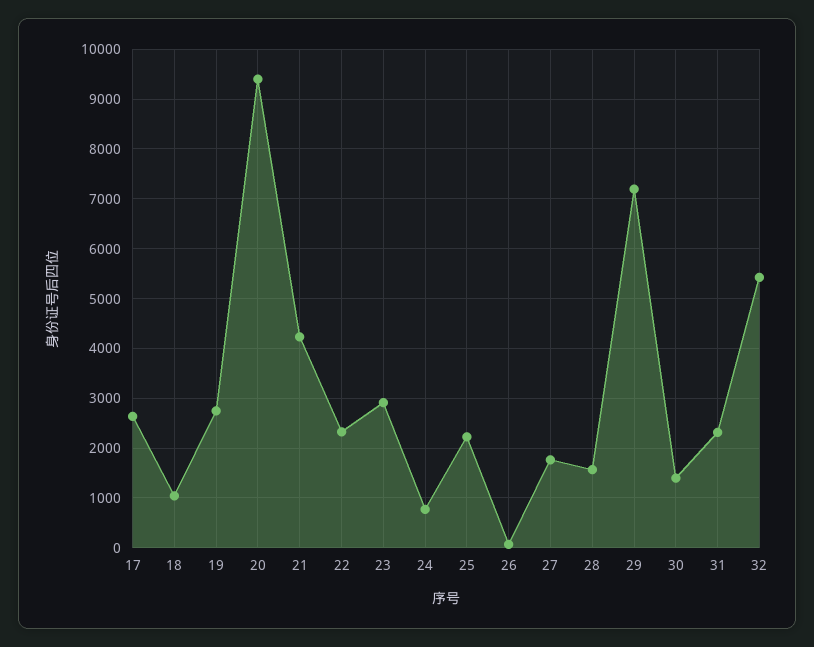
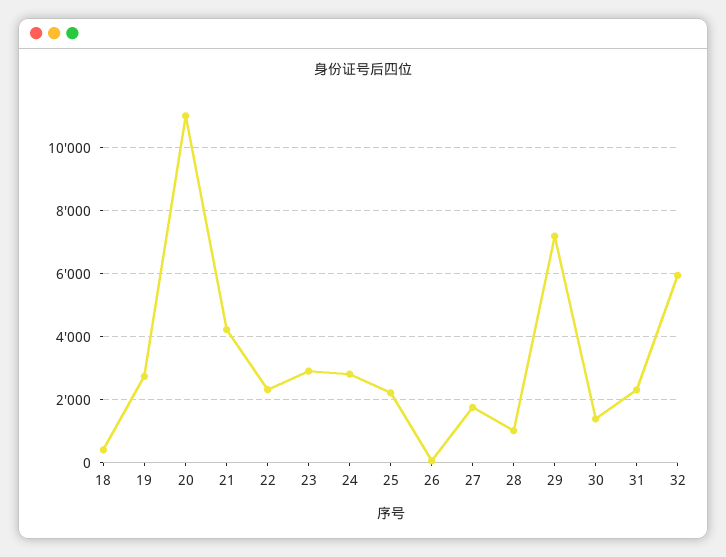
  {
-   "17": 2600,
-   "18": 1000,
+   "18": 400,
    "19": 2800,
-   "20": 9400,
+   "20": 11000,
    "21": 4200,
    "22": 2400,
    "23": 3000,
-   "24": 800,
+   "24": 2800,
    "25": 2200,
    "26": 0,
    "27": 1800,
-   "28": 1600,
+   "28": 1000,
    "29": 7200,
    "30": 1400,
    "31": 2400,
-   "32": 5400
+   "32": 6000
  }

